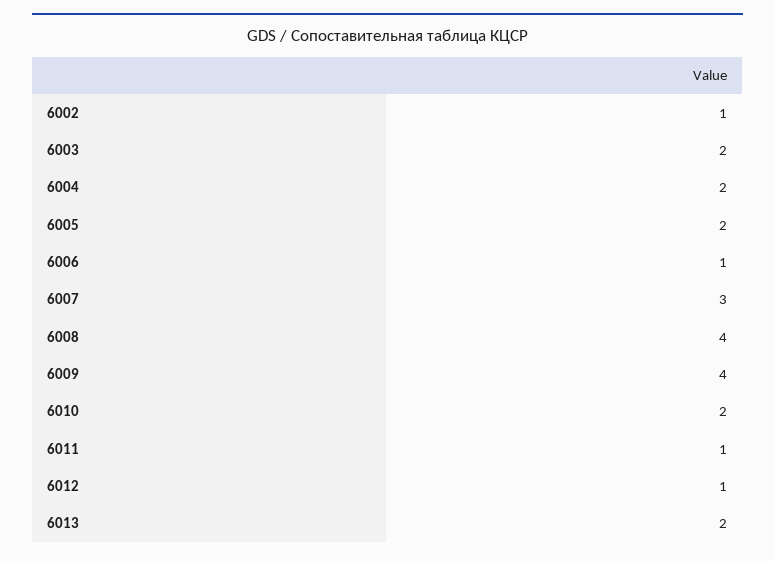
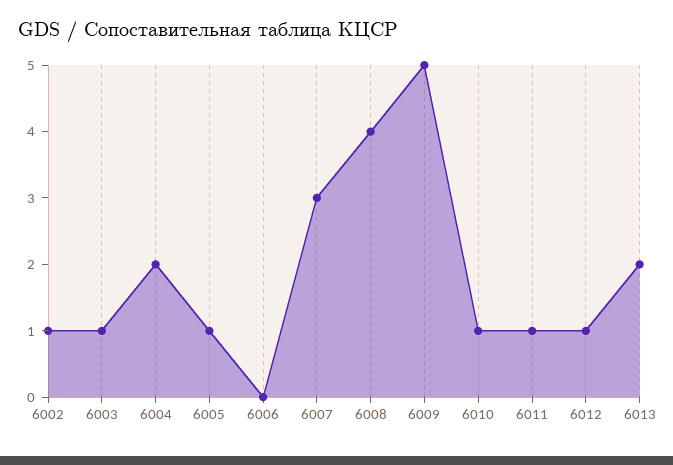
  {
    "6002": 1,
-   "6003": 2,
+   "6003": 1,
    "6004": 2,
-   "6005": 2,
+   "6005": 1,
-   "6006": 1,
+   "6006": 0,
    "6007": 3,
    "6008": 4,
-   "6009": 4,
+   "6009": 5,
-   "6010": 2,
+   "6010": 1,
    "6011": 1,
    "6012": 1,
    "6013": 2
  }

